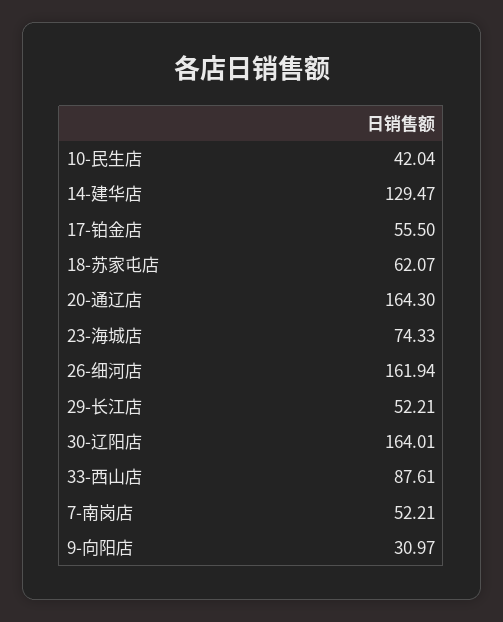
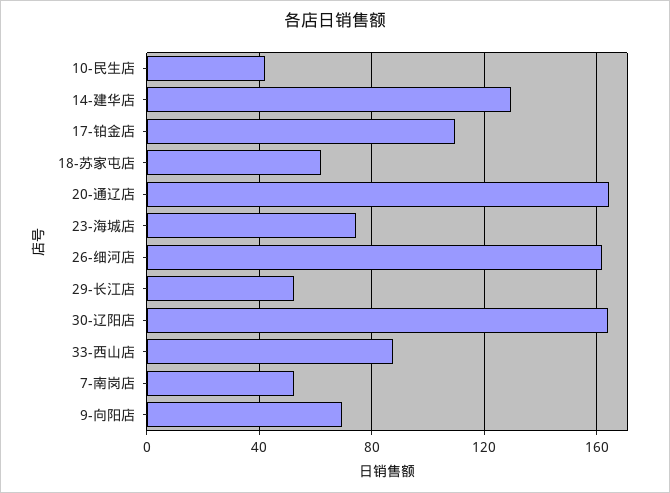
  {
    "10-民生店": 42.04,
    "14-建华店": 129.47,
-   "17-铂金店": 55.5,
+   "17-铂金店": 110,
    "18-苏家屯店": 62.07,
    "20-通辽店": 164.3,
    "23-海城店": 74.33,
    "26-细河店": 161.94,
    "29-长江店": 52.21,
    "30-辽阳店": 164.01,
    "33-西山店": 87.61,
    "7-南岗店": 52.21,
-   "9-向阳店": 30.97
+   "9-向阳店": 70
  }

